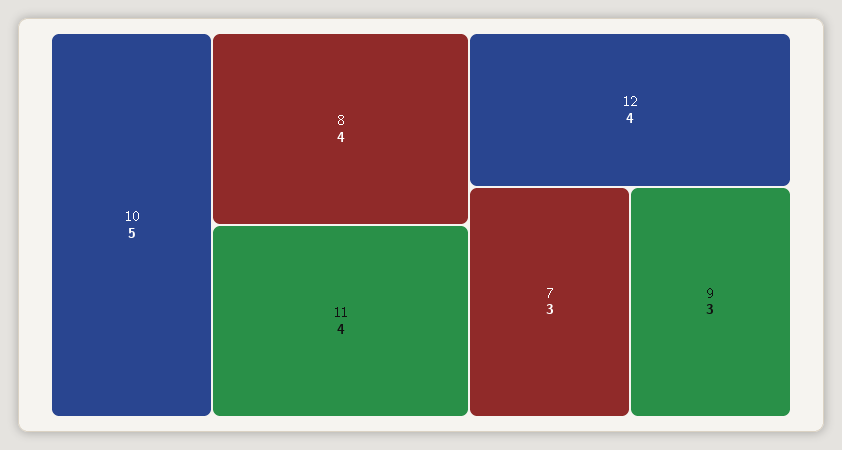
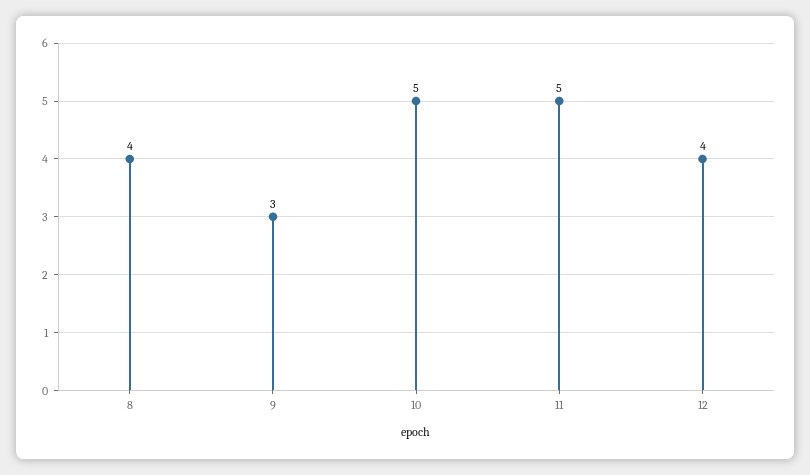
  {
    "10": 5,
    "8": 4,
-   "11": 4,
+   "11": 5,
    "12": 4,
-   "7": 3,
    "9": 3
  }

